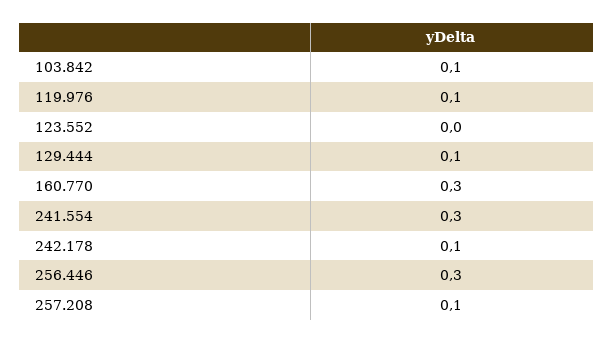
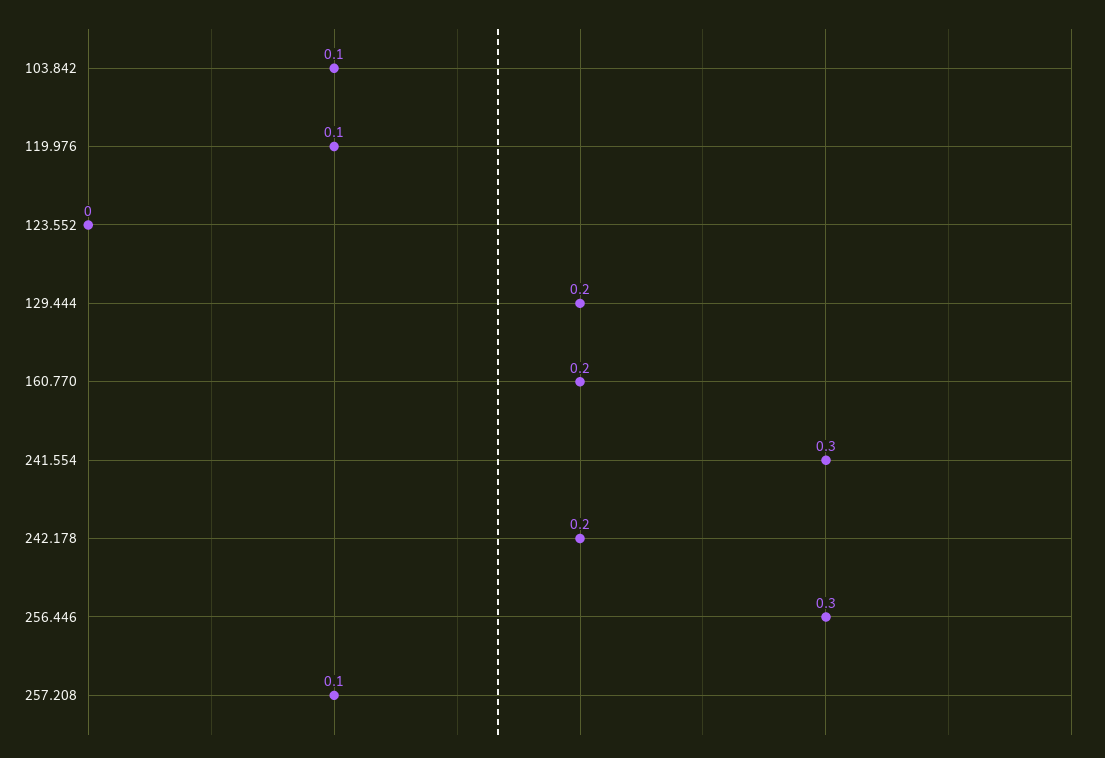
  {
    "103.842": 0.1,
    "119.976": 0.1,
    "123.552": 0,
-   "129.444": 0.1,
+   "129.444": 0.2,
-   "160.770": 0.3,
+   "160.770": 0.2,
    "241.554": 0.3,
-   "242.178": 0.1,
+   "242.178": 0.2,
    "256.446": 0.3,
    "257.208": 0.1
  }

